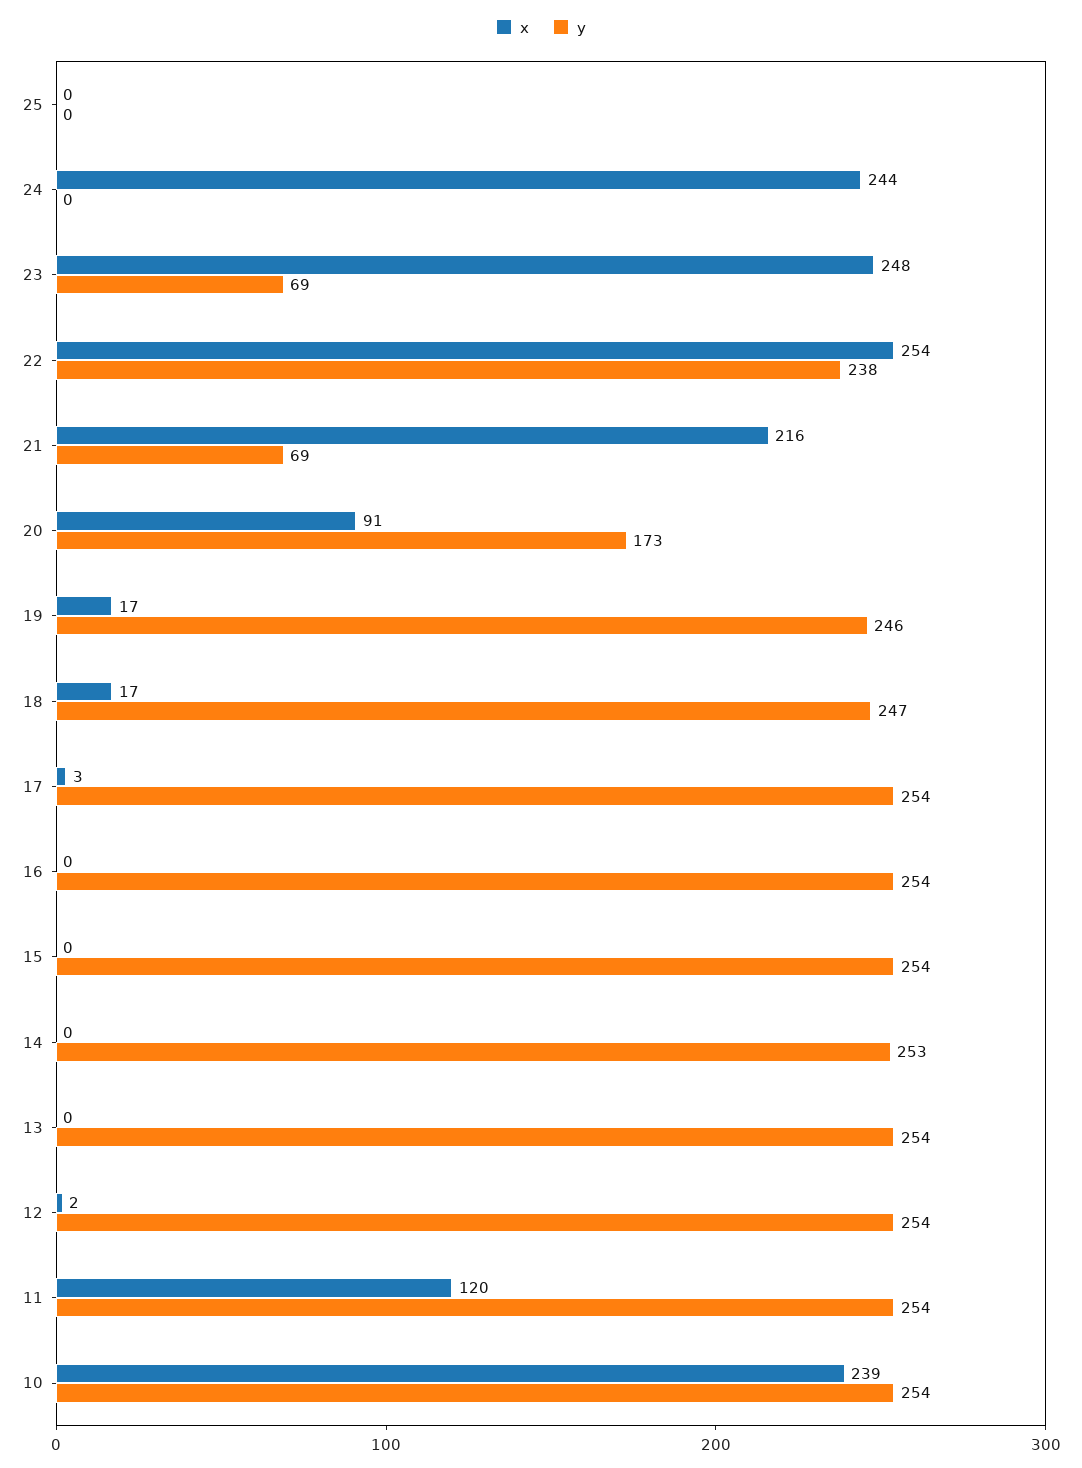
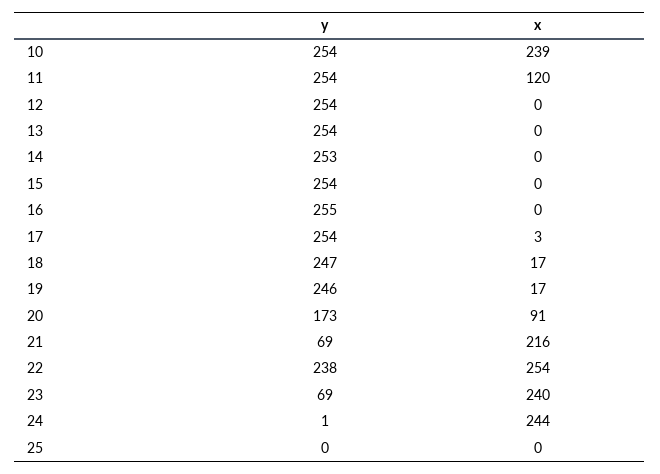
  {
    "x": {
      "25": 0,
      "24": 244,
-     "23": 248,
+     "23": 240,
      "22": 254,
      "21": 216,
      "20": 91,
      "19": 17,
      "18": 17,
      "17": 3,
      "16": 0,
      "15": 0,
      "14": 0,
      "13": 0,
-     "12": 2,
+     "12": 0,
      "11": 120,
      "10": 239
    },
    "y": {
      "25": 0,
-     "24": 0,
+     "24": 1,
      "23": 69,
      "22": 238,
      "21": 69,
      "20": 173,
      "19": 246,
      "18": 247,
      "17": 254,
-     "16": 254,
+     "16": 255,
      "15": 254,
      "14": 253,
      "13": 254,
      "12": 254,
      "11": 254,
      "10": 254
    }
  }

